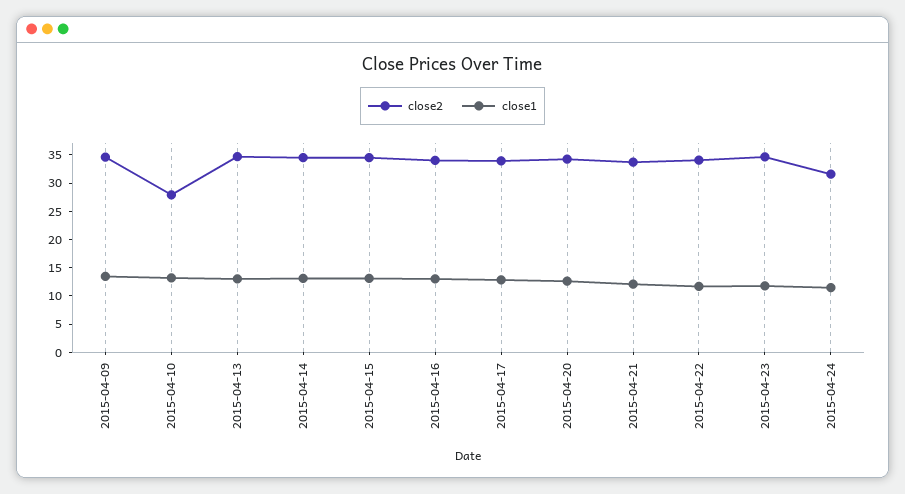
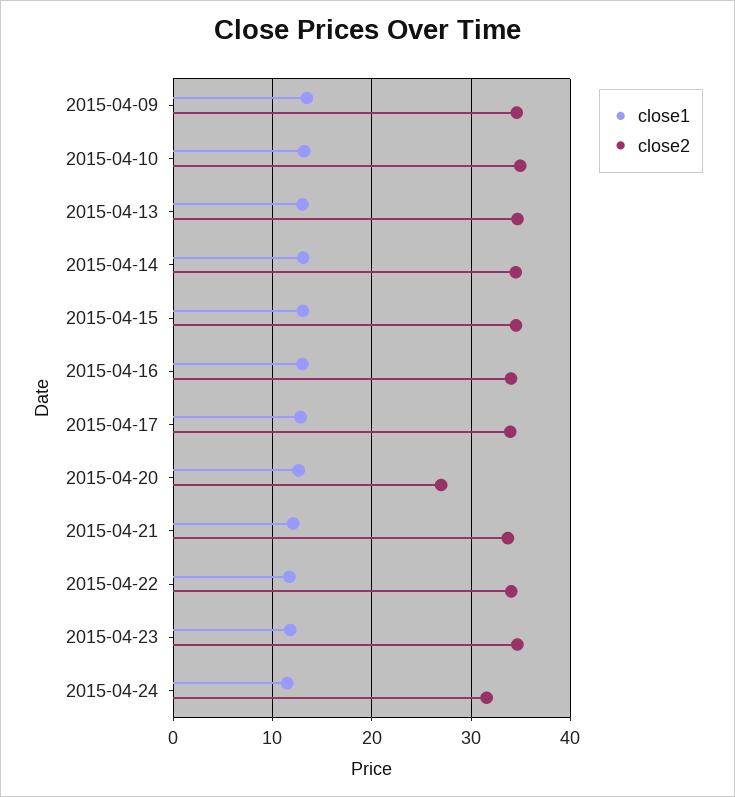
  {
    "close2": {
      "2015-04-09": 35,
-     "2015-04-10": 27.5,
+     "2015-04-10": 35,
      "2015-04-13": 35,
      "2015-04-14": 35,
      "2015-04-15": 35,
      "2015-04-16": 34,
      "2015-04-17": 34,
-     "2015-04-20": 35,
+     "2015-04-20": 27,
      "2015-04-21": 34,
      "2015-04-22": 34,
      "2015-04-23": 35,
      "2015-04-24": 32
    },
    "close1": {
      "2015-04-09": 13,
      "2015-04-10": 13,
      "2015-04-13": 13,
      "2015-04-14": 13,
      "2015-04-15": 13,
      "2015-04-16": 13,
      "2015-04-17": 13,
      "2015-04-20": 13,
      "2015-04-21": 12,
      "2015-04-22": 12,
      "2015-04-23": 12,
      "2015-04-24": 11
    }
  }

